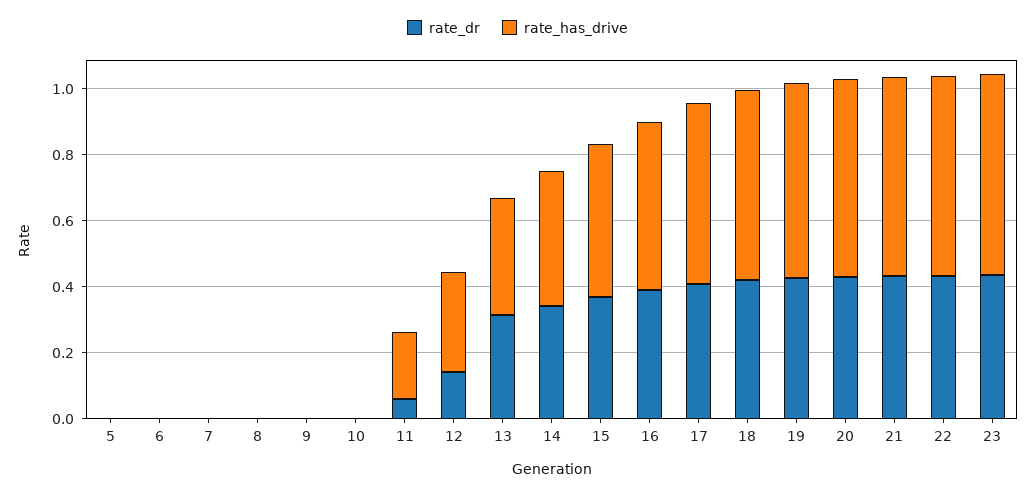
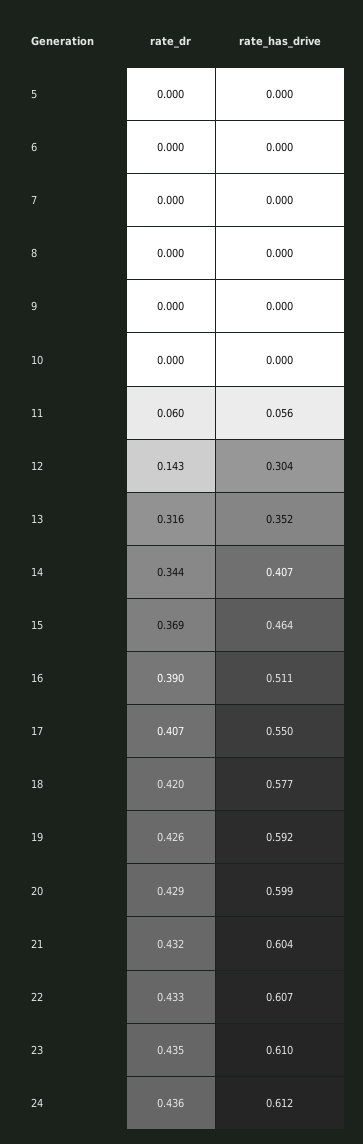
  {
    "rate_dr": {
      "5": 0,
      "6": 0,
      "7": 0,
      "8": 0,
      "9": 0,
      "10": 0,
      "11": 0.06,
      "12": 0.143,
      "13": 0.316,
      "14": 0.344,
      "15": 0.369,
      "16": 0.39,
      "17": 0.407,
      "18": 0.42,
      "19": 0.426,
      "20": 0.429,
      "21": 0.432,
      "22": 0.433,
-     "23": 0.435
+     "23": 0.435,
+     "24": 0.436
    },
    "rate_has_drive": {
      "5": 0,
      "6": 0,
      "7": 0,
      "8": 0,
      "9": 0,
      "10": 0,
-     "11": 0.2,
+     "11": 0.056,
      "12": 0.304,
      "13": 0.352,
      "14": 0.407,
      "15": 0.464,
      "16": 0.511,
      "17": 0.55,
      "18": 0.577,
      "19": 0.592,
      "20": 0.599,
      "21": 0.604,
      "22": 0.607,
-     "23": 0.61
+     "23": 0.61,
+     "24": 0.612
    }
  }

